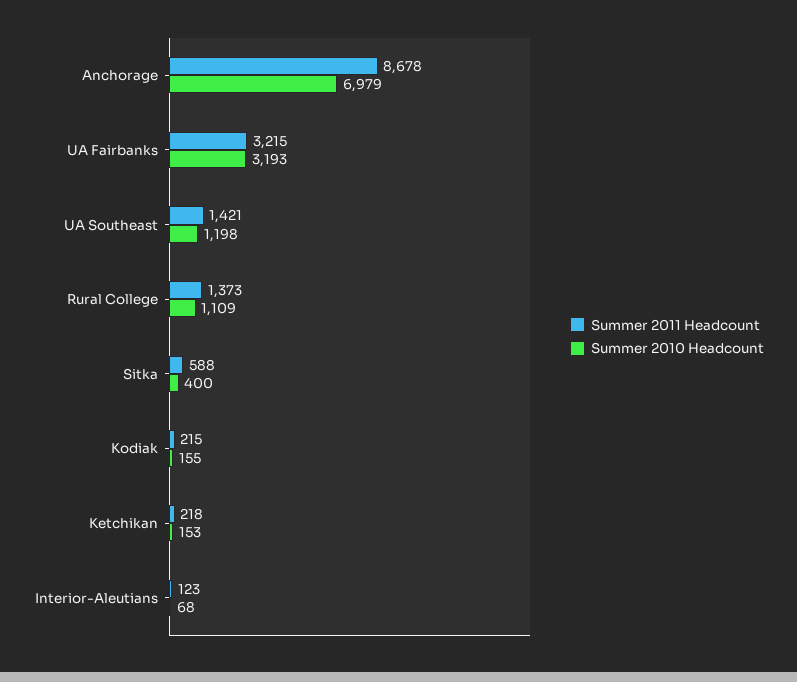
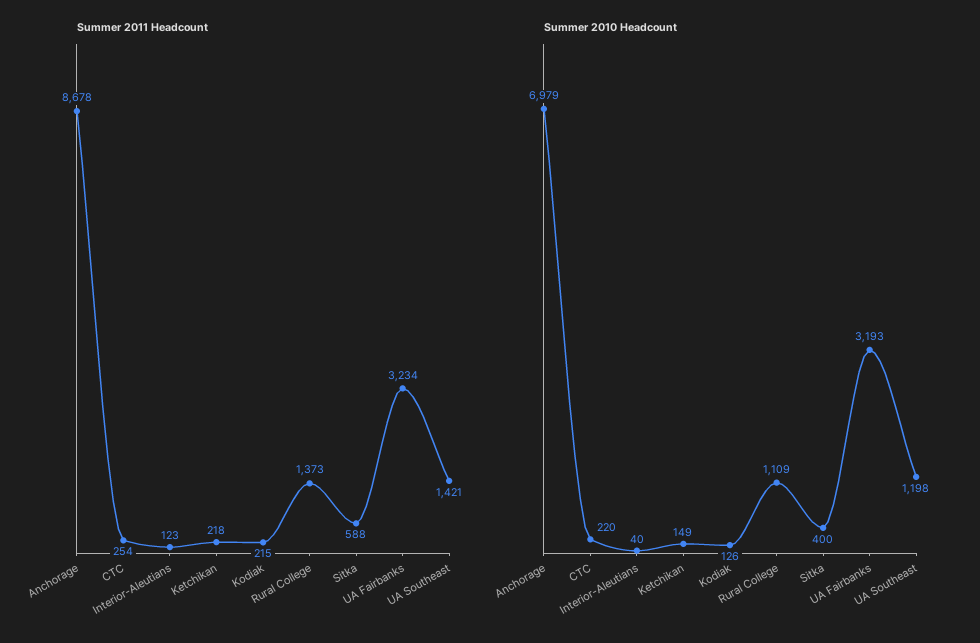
  {
    "Summer 2011 Headcount": {
      "Anchorage": 8678,
-     "UA Fairbanks": 3215,
+     "UA Fairbanks": 3234,
      "UA Southeast": 1421,
      "Rural College": 1373,
      "Sitka": 588,
      "Kodiak": 215,
      "Ketchikan": 218,
-     "Interior-Aleutians": 123
+     "Interior-Aleutians": 123,
+     "CTC": 254
    },
    "Summer 2010 Headcount": {
      "Anchorage": 6979,
      "UA Fairbanks": 3193,
      "UA Southeast": 1198,
      "Rural College": 1109,
      "Sitka": 400,
-     "Kodiak": 155,
+     "Kodiak": 126,
-     "Ketchikan": 153,
+     "Ketchikan": 149,
-     "Interior-Aleutians": 68
+     "Interior-Aleutians": 40,
+     "CTC": 220
    }
  }

